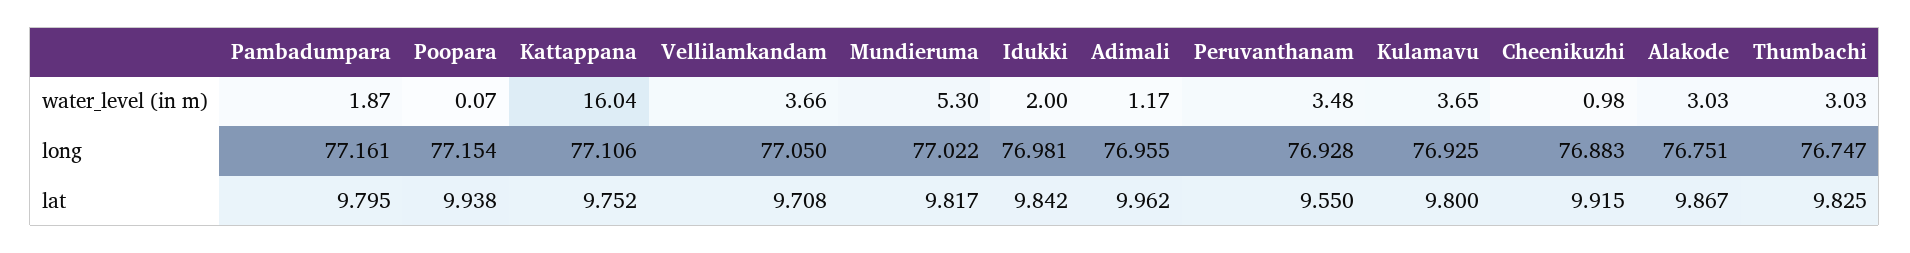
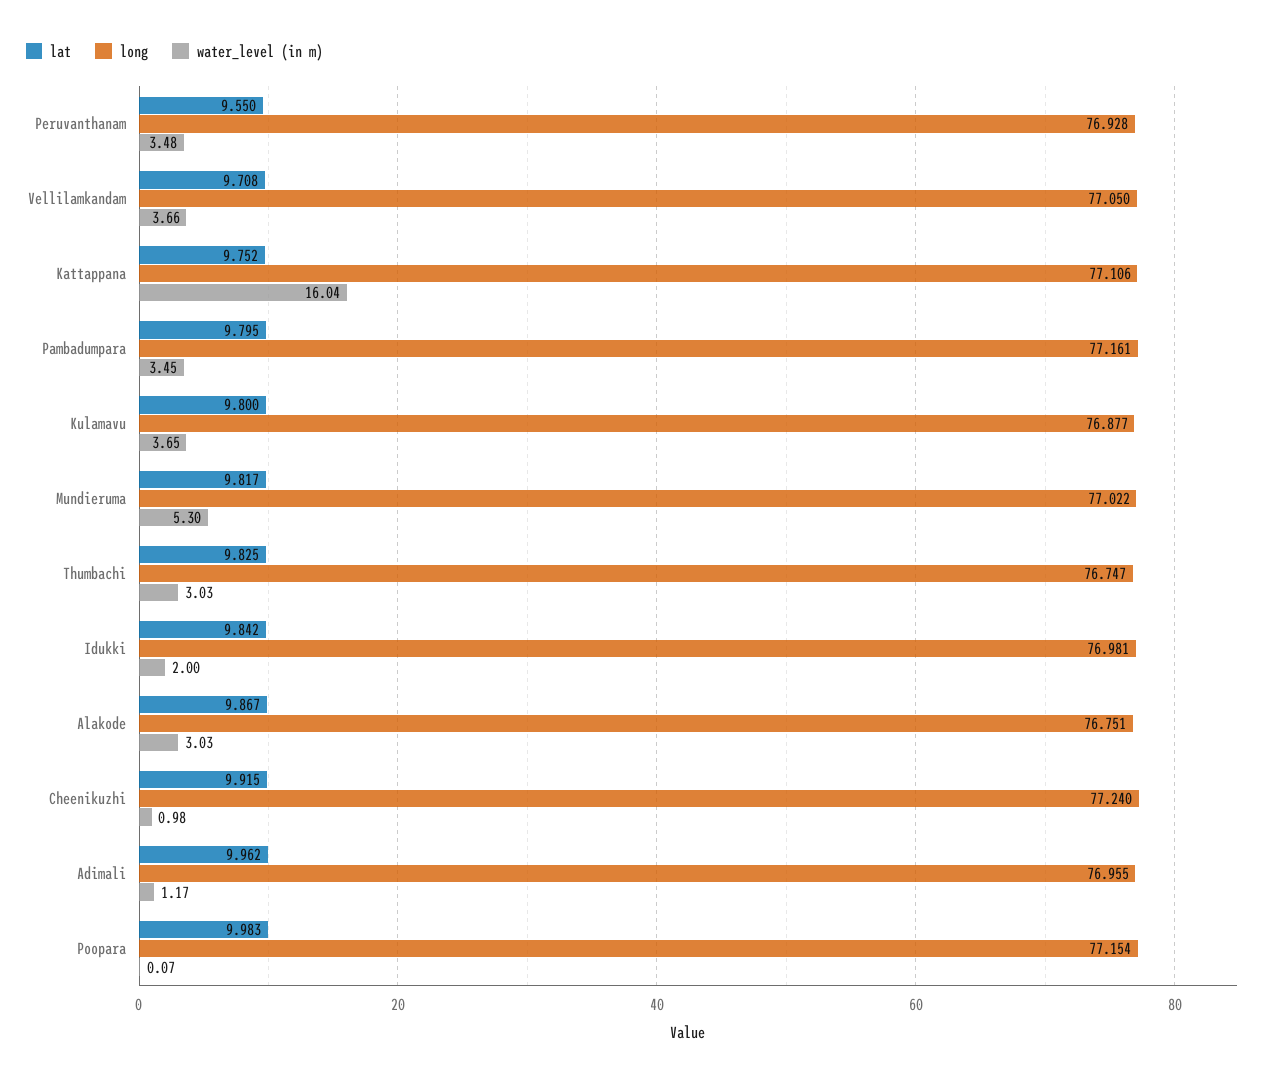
  {
    "water_level (in m)": {
-     "Pambadumpara": 1.87,
+     "Pambadumpara": 3.45,
      "Poopara": 0.07,
      "Kattappana": 16.04,
      "Vellilamkandam": 3.66,
      "Mundieruma": 5.3,
      "Idukki": 2,
      "Adimali": 1.17,
      "Peruvanthanam": 3.48,
      "Kulamavu": 3.65,
      "Cheenikuzhi": 0.98,
      "Alakode": 3.03,
      "Thumbachi": 3.03
    },
    "long": {
      "Pambadumpara": 77.161,
      "Poopara": 77.154,
      "Kattappana": 77.106,
      "Vellilamkandam": 77.05,
      "Mundieruma": 77.022,
      "Idukki": 76.981,
      "Adimali": 76.955,
      "Peruvanthanam": 76.928,
-     "Kulamavu": 76.925,
+     "Kulamavu": 76.877,
-     "Cheenikuzhi": 76.883,
+     "Cheenikuzhi": 77.24,
      "Alakode": 76.751,
      "Thumbachi": 76.747
    },
    "lat": {
      "Pambadumpara": 9.795,
-     "Poopara": 9.938,
+     "Poopara": 9.983,
      "Kattappana": 9.752,
      "Vellilamkandam": 9.708,
      "Mundieruma": 9.817,
      "Idukki": 9.842,
      "Adimali": 9.962,
      "Peruvanthanam": 9.55,
      "Kulamavu": 9.8,
      "Cheenikuzhi": 9.915,
      "Alakode": 9.867,
      "Thumbachi": 9.825
    }
  }

